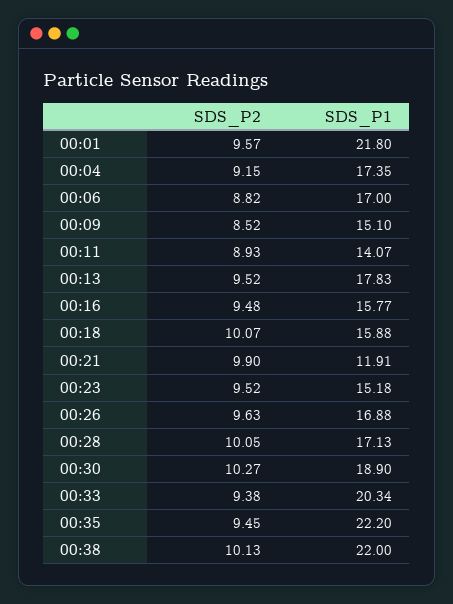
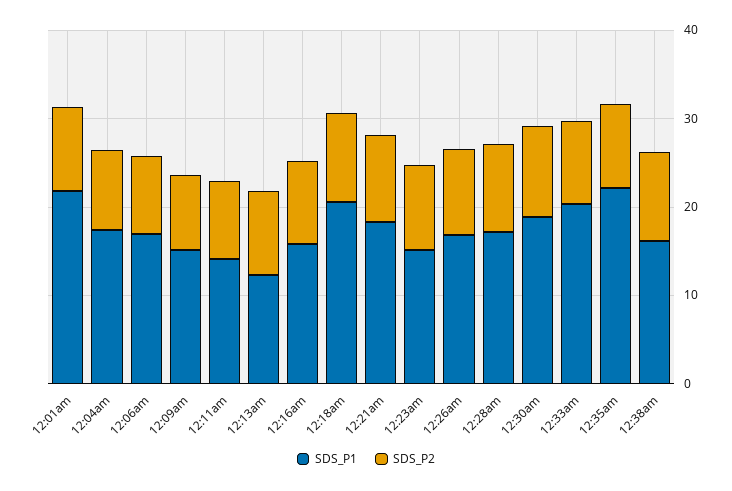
  {
    "SDS_P2": {
      "00:01": 9.57,
      "00:04": 9.15,
      "00:06": 8.82,
      "00:09": 8.52,
      "00:11": 8.93,
      "00:13": 9.52,
      "00:16": 9.48,
      "00:18": 10.07,
      "00:21": 9.9,
      "00:23": 9.52,
      "00:26": 9.63,
      "00:28": 10.05,
      "00:30": 10.27,
      "00:33": 9.38,
      "00:35": 9.45,
      "00:38": 10.13
    },
    "SDS_P1": {
      "00:01": 21.8,
      "00:04": 17.35,
      "00:06": 17,
      "00:09": 15.1,
      "00:11": 14.07,
-     "00:13": 17.83,
+     "00:13": 12,
      "00:16": 15.77,
-     "00:18": 15.88,
+     "00:18": 20,
-     "00:21": 11.91,
+     "00:21": 18,
      "00:23": 15.18,
      "00:26": 16.88,
      "00:28": 17.13,
      "00:30": 18.9,
      "00:33": 20.34,
      "00:35": 22.2,
-     "00:38": 22
+     "00:38": 16
    }
  }

